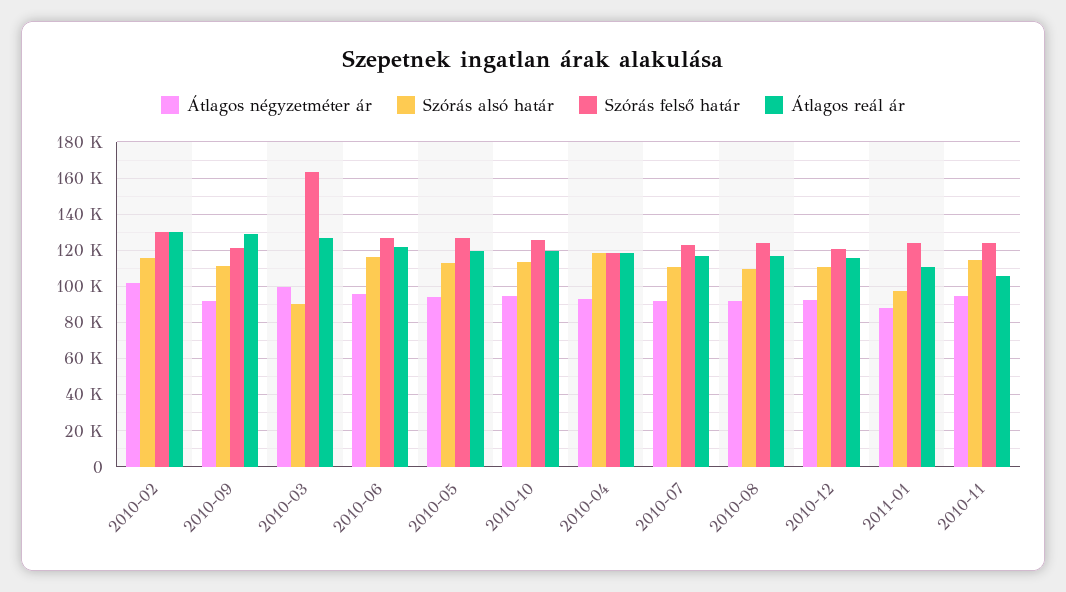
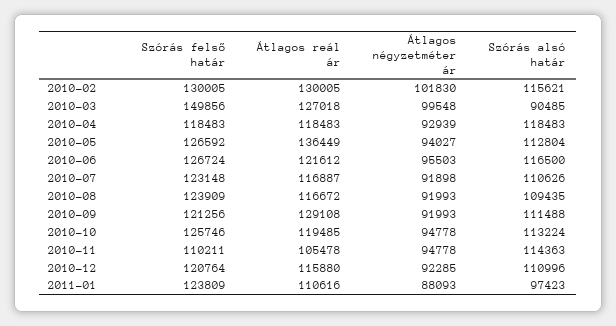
  {
    "Átlagos négyzetméter ár": {
      "2010-02": 101830,
      "2010-09": 91993,
      "2010-03": 99548,
      "2010-06": 95503,
      "2010-05": 94027,
      "2010-10": 94778,
      "2010-04": 92939,
      "2010-07": 91898,
      "2010-08": 91993,
      "2010-12": 92285,
      "2011-01": 88093,
      "2010-11": 94778
    },
    "Szórás alsó határ": {
      "2010-02": 115621,
      "2010-09": 111488,
      "2010-03": 90485,
      "2010-06": 116500,
      "2010-05": 112804,
      "2010-10": 113224,
      "2010-04": 118483,
      "2010-07": 110626,
      "2010-08": 109435,
      "2010-12": 110996,
      "2011-01": 97423,
      "2010-11": 114363
    },
    "Szórás felső határ": {
      "2010-02": 130005,
      "2010-09": 121256,
-     "2010-03": 165000,
+     "2010-03": 149856,
      "2010-06": 126724,
      "2010-05": 126592,
      "2010-10": 125746,
      "2010-04": 118483,
      "2010-07": 123148,
      "2010-08": 123909,
      "2010-12": 120764,
      "2011-01": 123809,
-     "2010-11": 125000
+     "2010-11": 110211
    },
    "Átlagos reál ár": {
      "2010-02": 130005,
      "2010-09": 129108,
      "2010-03": 127018,
      "2010-06": 121612,
-     "2010-05": 120000,
+     "2010-05": 136449,
      "2010-10": 119485,
      "2010-04": 118483,
      "2010-07": 116887,
      "2010-08": 116672,
      "2010-12": 115880,
      "2011-01": 110616,
      "2010-11": 105478
    }
  }

